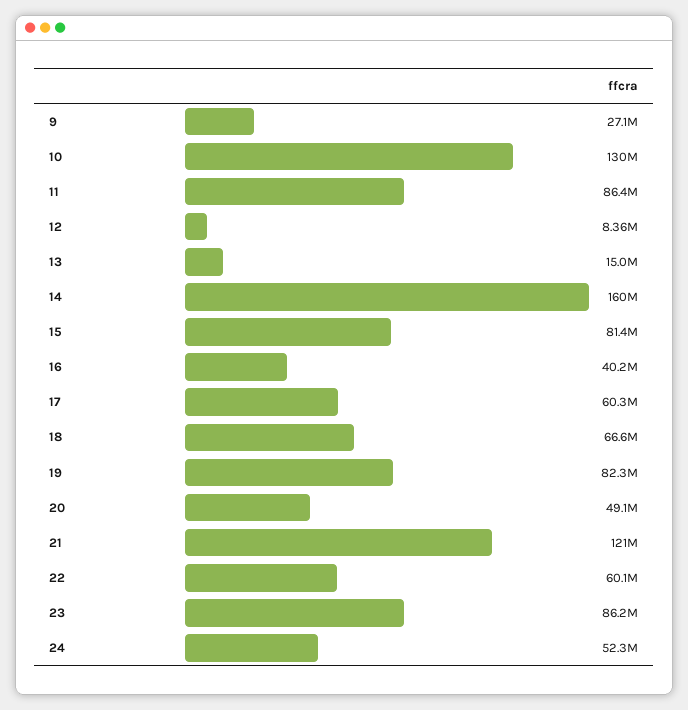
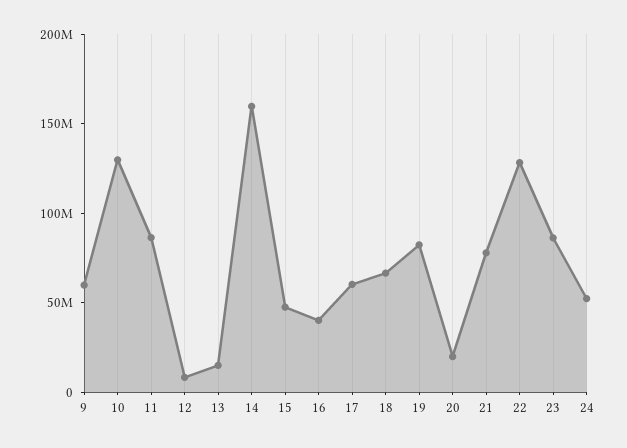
  {
-   "9": 27100000,
+   "9": 60000000,
    "10": 130000000,
    "11": 86400000,
    "12": 8360000,
    "13": 15000000,
    "14": 160000000,
-   "15": 81400000,
+   "15": 50000000,
    "16": 40200000,
    "17": 60300000,
    "18": 66600000,
    "19": 82300000,
-   "20": 49100000,
+   "20": 20000000,
-   "21": 121000000,
+   "21": 80000000,
-   "22": 60100000,
+   "22": 130000000,
    "23": 86200000,
    "24": 52300000
  }

